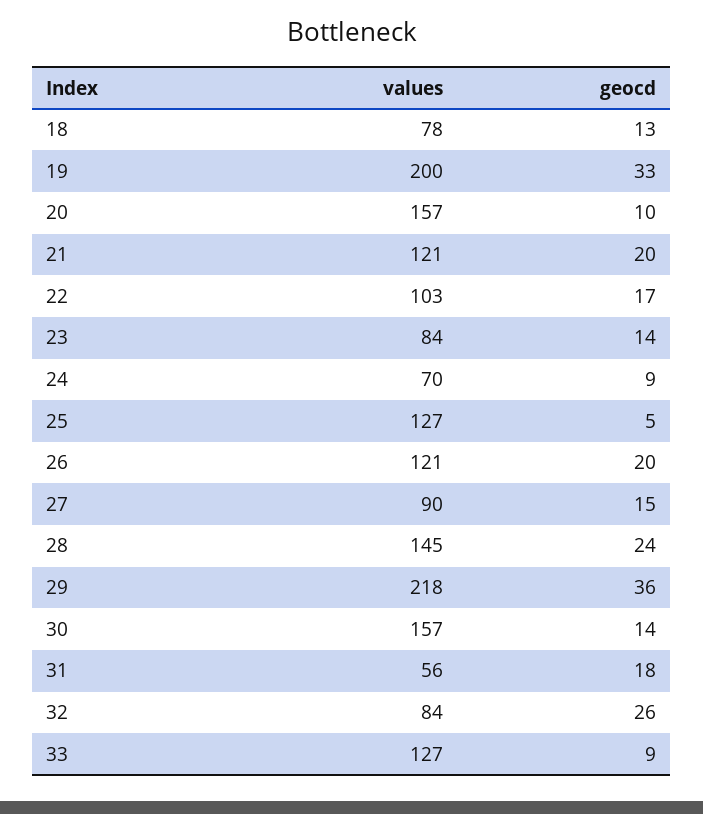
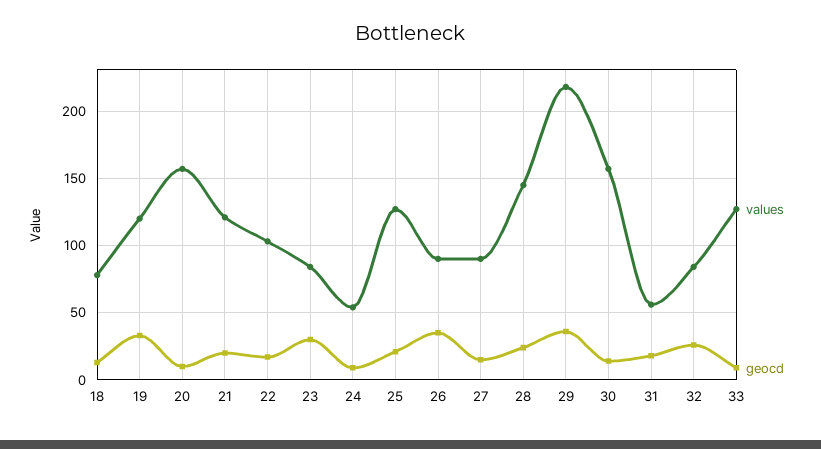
  {
    "values": {
      "18": 78,
-     "19": 200,
+     "19": 120,
      "20": 157,
      "21": 121,
      "22": 103,
      "23": 84,
-     "24": 70,
+     "24": 55,
      "25": 127,
-     "26": 121,
+     "26": 90,
      "27": 90,
      "28": 145,
      "29": 218,
      "30": 157,
      "31": 56,
      "32": 84,
      "33": 127
    },
    "geocd": {
      "18": 13,
      "19": 33,
      "20": 10,
      "21": 20,
      "22": 17,
-     "23": 14,
+     "23": 30,
      "24": 9,
-     "25": 5,
+     "25": 20,
-     "26": 20,
+     "26": 35,
      "27": 15,
      "28": 24,
      "29": 36,
      "30": 14,
      "31": 18,
      "32": 26,
      "33": 9
    }
  }

